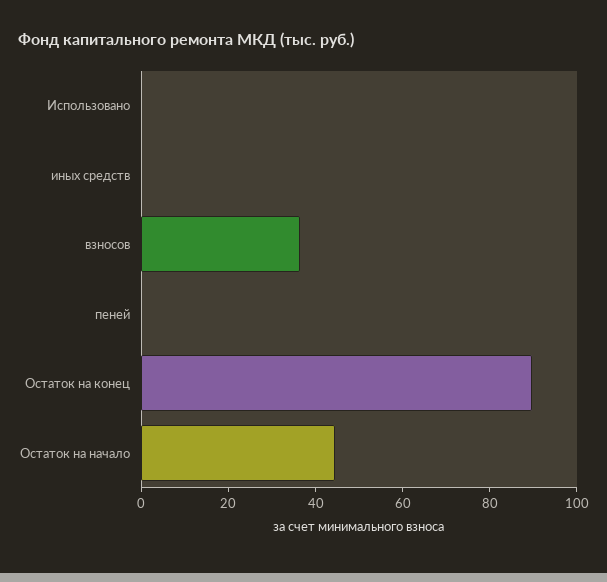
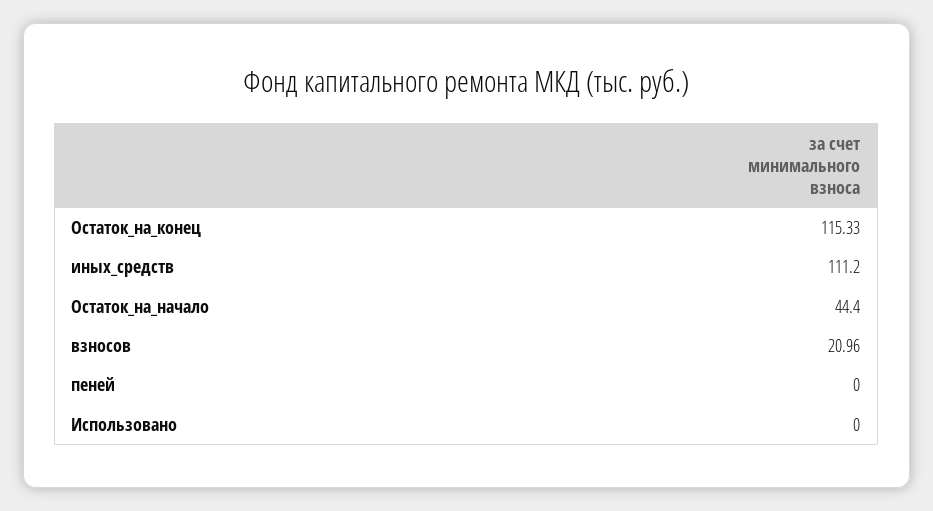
  {
    "Использовано": 0,
-   "иных средств": 0,
+   "иных средств": 111.2,
-   "взносов": 35,
+   "взносов": 20.96,
    "пеней": 0,
-   "Остаток на конец": 90,
+   "Остаток на конец": 115.33,
    "Остаток на начало": 44.4
  }

